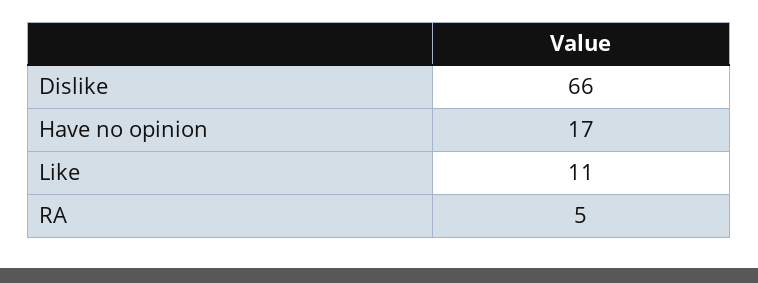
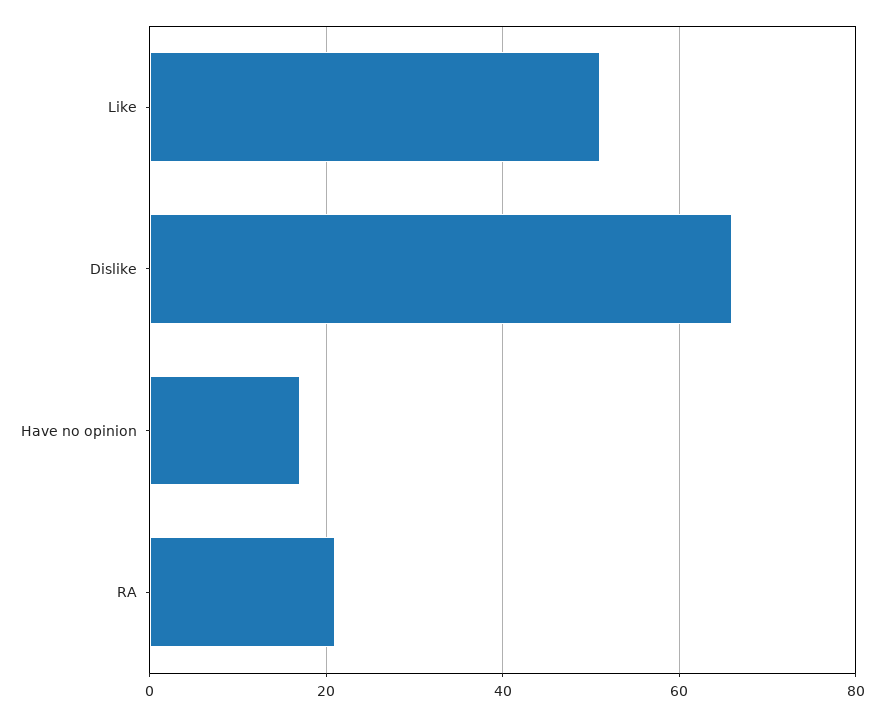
  {
    "Dislike": 66,
    "Have no opinion": 17,
-   "Like": 11,
+   "Like": 50,
-   "RA": 5
+   "RA": 20
  }

